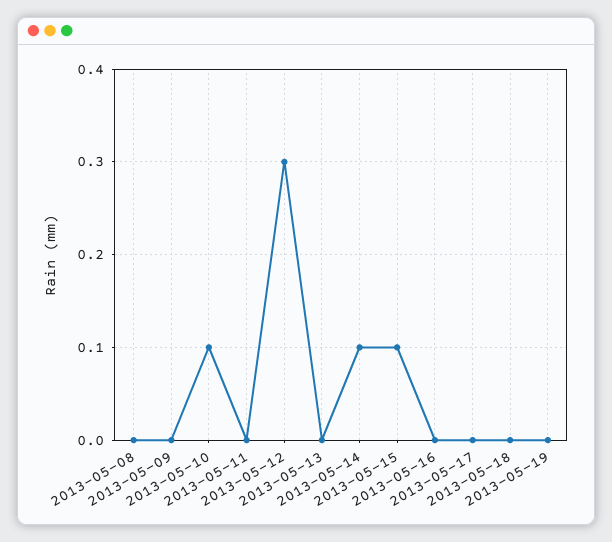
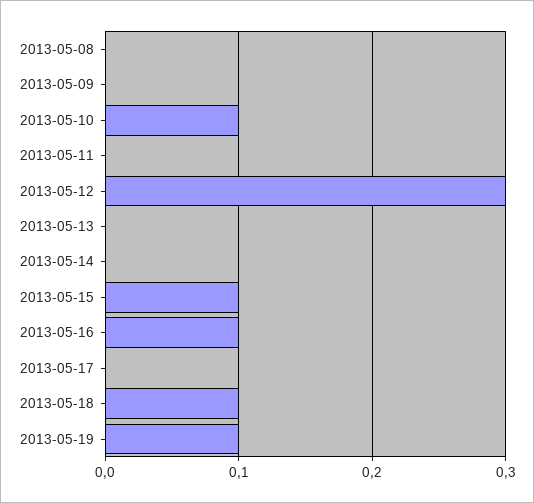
  {
    "2013-05-08": 0,
    "2013-05-09": 0,
    "2013-05-10": 0.1,
    "2013-05-11": 0,
    "2013-05-12": 0.3,
    "2013-05-13": 0,
-   "2013-05-14": 0.1,
+   "2013-05-14": 0,
    "2013-05-15": 0.1,
-   "2013-05-16": 0,
+   "2013-05-16": 0.1,
    "2013-05-17": 0,
-   "2013-05-18": 0,
+   "2013-05-18": 0.1,
-   "2013-05-19": 0
+   "2013-05-19": 0.1
  }

